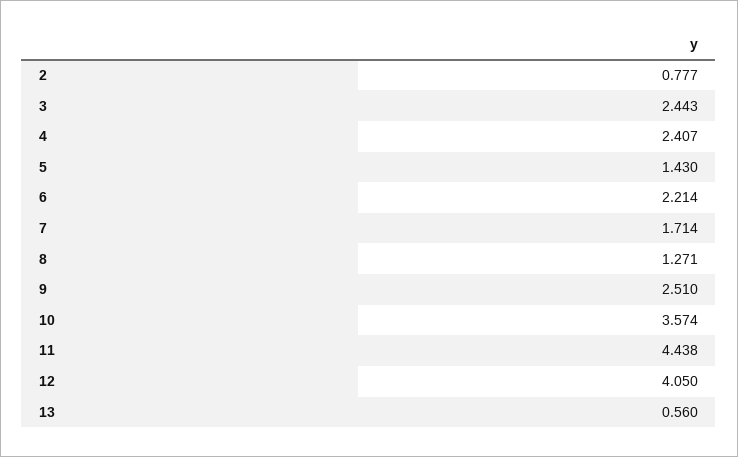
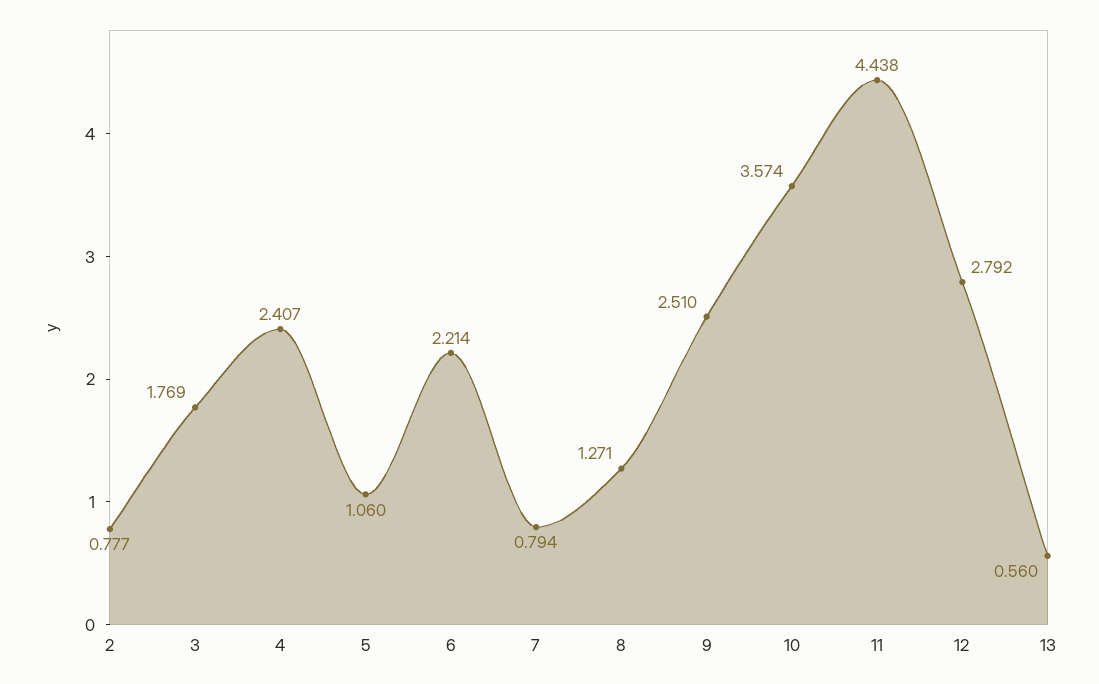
  {
    "2": 0.777,
-   "3": 2.443,
+   "3": 1.769,
    "4": 2.407,
-   "5": 1.43,
+   "5": 1.06,
    "6": 2.214,
-   "7": 1.714,
+   "7": 0.794,
    "8": 1.271,
    "9": 2.51,
    "10": 3.574,
    "11": 4.438,
-   "12": 4.05,
+   "12": 2.792,
    "13": 0.56
  }

